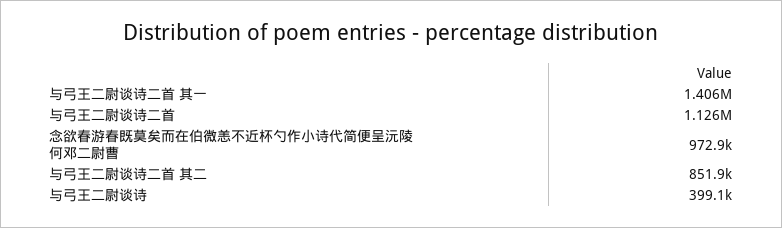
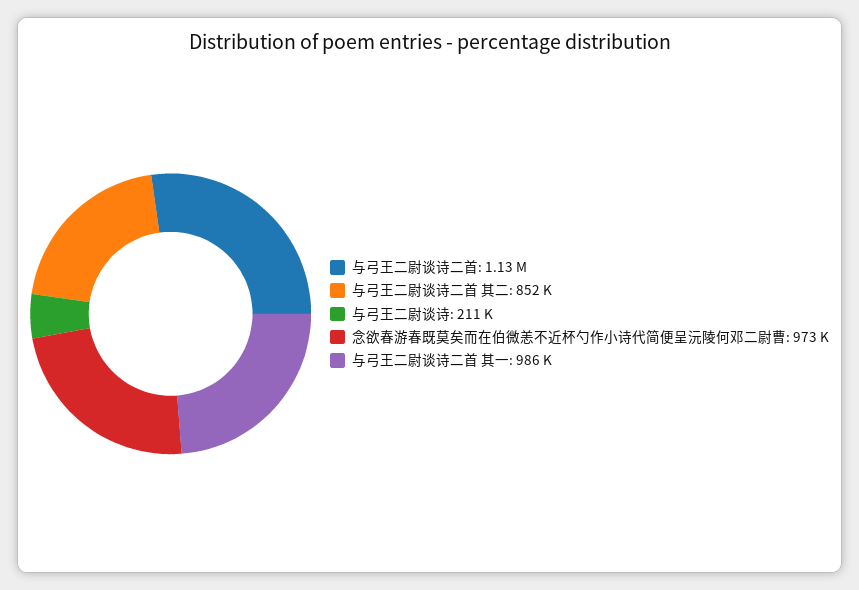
  {
-   "与弓王二尉谈诗二首 其一": 1406000,
+   "与弓王二尉谈诗二首 其一": 986000,
    "与弓王二尉谈诗二首": 1126000,
    "念欲春游春既莫矣而在伯微恙不近杯勺作小诗代简便呈沅陵何邓二尉曹": 972900,
    "与弓王二尉谈诗二首 其二": 851900,
-   "与弓王二尉谈诗": 399100
+   "与弓王二尉谈诗": 211000
  }

